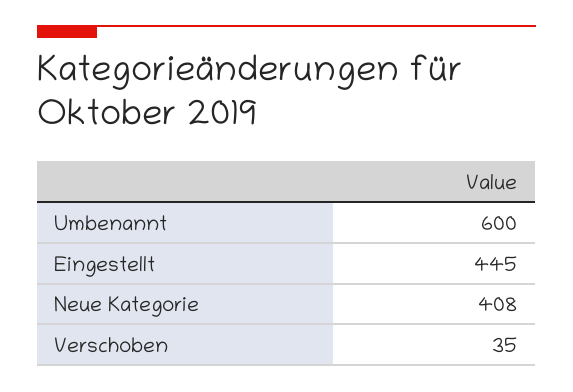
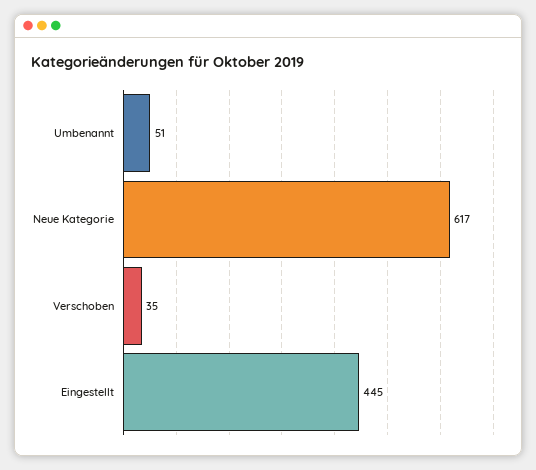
  {
-   "Umbenannt": 600,
+   "Umbenannt": 51,
    "Eingestellt": 445,
-   "Neue Kategorie": 408,
+   "Neue Kategorie": 617,
    "Verschoben": 35
  }

